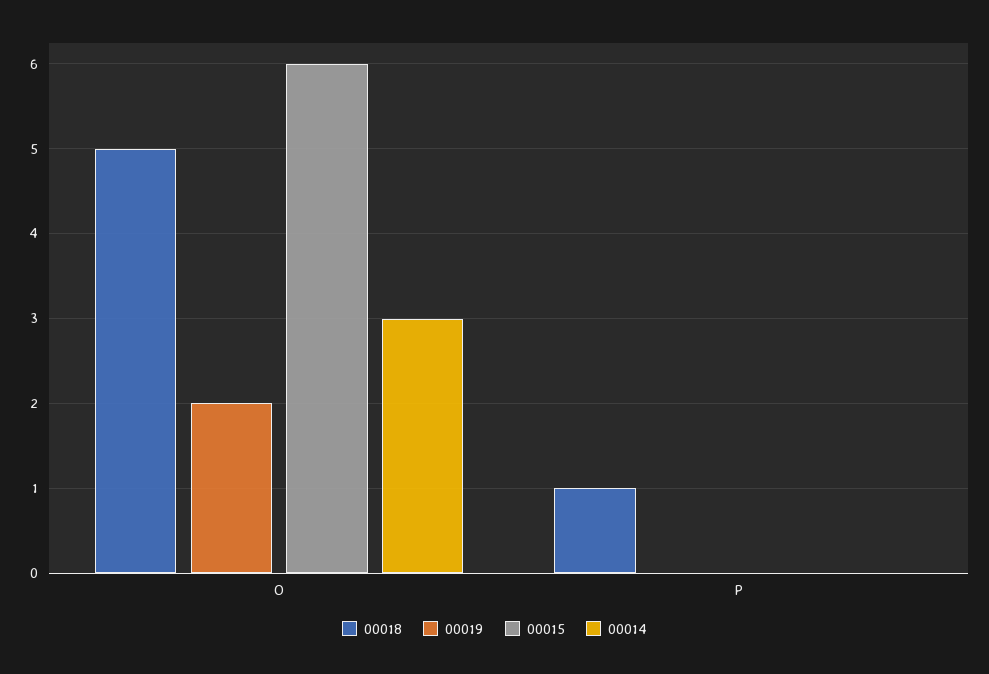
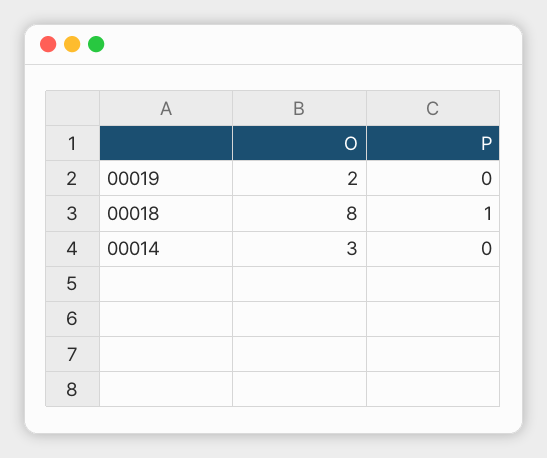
  {
    "00018": {
-     "O": 5,
+     "O": 8,
      "P": 1
    },
    "00019": {
      "O": 2,
      "P": 0
    },
-   "00015": {
-     "O": 6,
-     "P": 0
-   },
    "00014": {
      "O": 3,
      "P": 0
    }
  }

